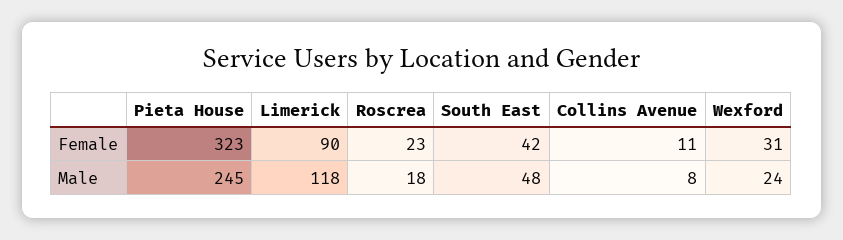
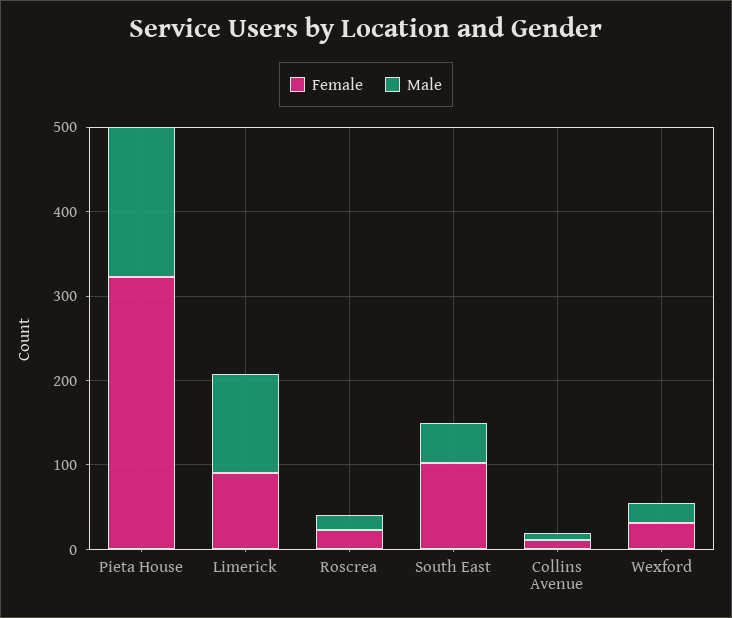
  {
    "Female": {
      "Pieta House": 323,
      "Limerick": 90,
      "Roscrea": 23,
-     "South East": 42,
+     "South East": 100,
      "Collins Avenue": 11,
      "Wexford": 31
    },
    "Male": {
-     "Pieta House": 245,
+     "Pieta House": 180,
      "Limerick": 118,
      "Roscrea": 18,
      "South East": 48,
      "Collins Avenue": 8,
      "Wexford": 24
    }
  }

